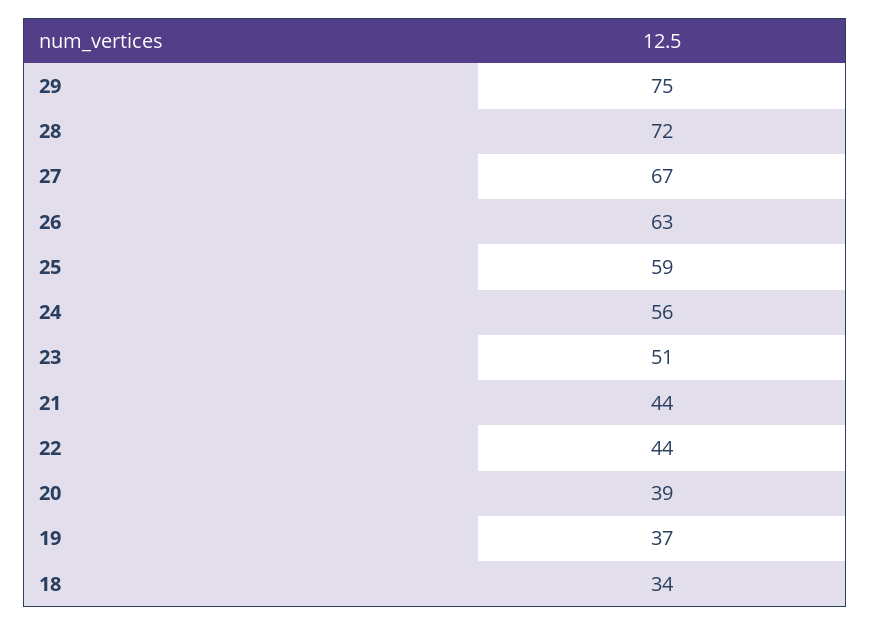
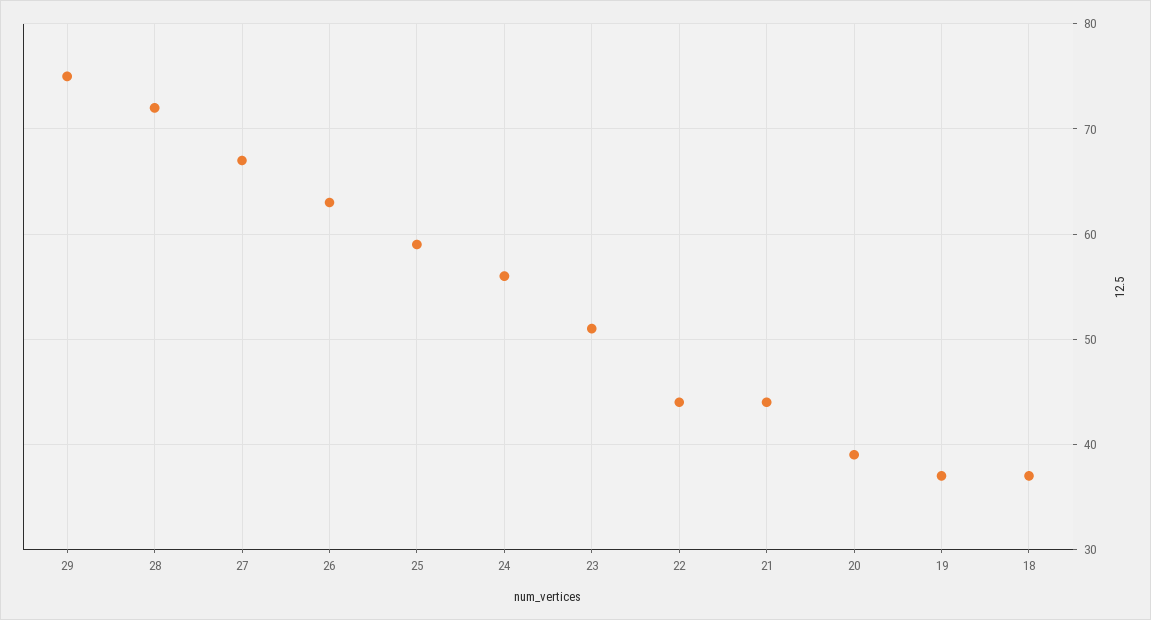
  {
    "29": 75,
    "28": 72,
    "27": 67,
    "26": 63,
    "25": 59,
    "24": 56,
    "23": 51,
    "21": 44,
    "22": 44,
    "20": 39,
    "19": 37,
-   "18": 34
+   "18": 37
  }

